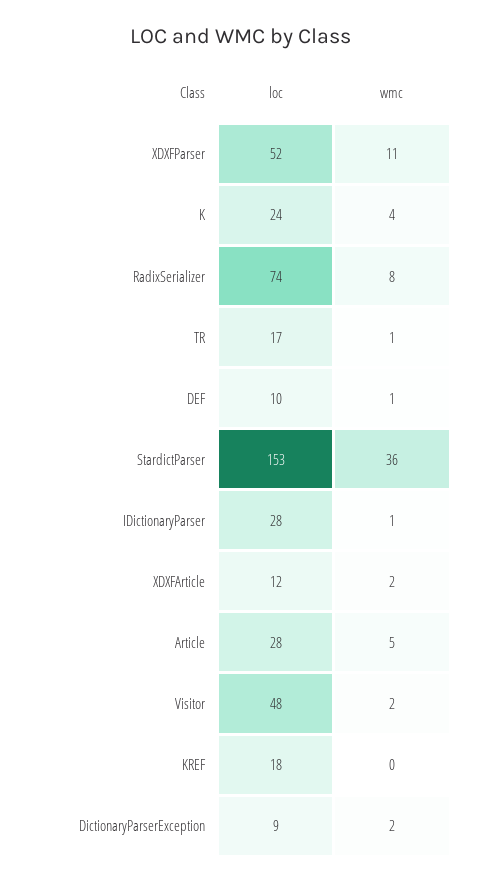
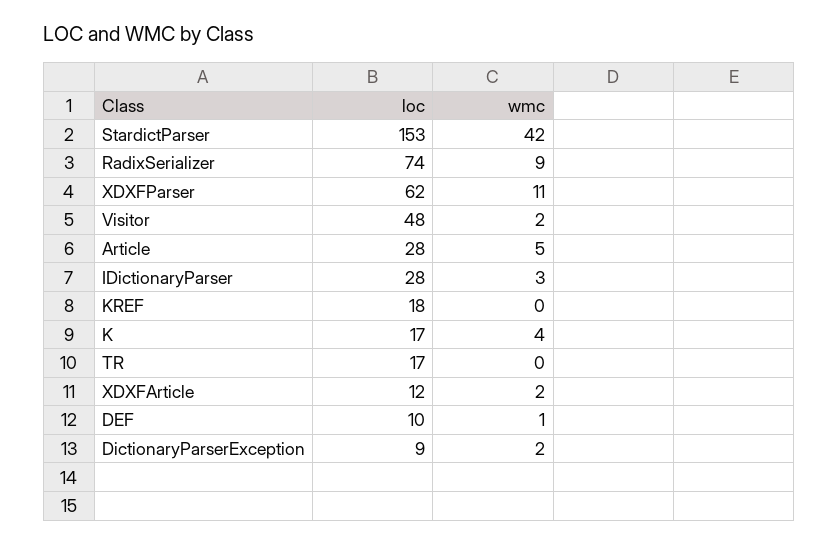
  {
    "loc": {
-     "XDXFParser": 52,
+     "XDXFParser": 62,
-     "K": 24,
+     "K": 17,
      "RadixSerializer": 74,
      "TR": 17,
      "DEF": 10,
      "StardictParser": 153,
      "IDictionaryParser": 28,
      "XDXFArticle": 12,
      "Article": 28,
      "Visitor": 48,
      "KREF": 18,
      "DictionaryParserException": 9
    },
    "wmc": {
      "XDXFParser": 11,
      "K": 4,
-     "RadixSerializer": 8,
+     "RadixSerializer": 9,
-     "TR": 1,
+     "TR": 0,
      "DEF": 1,
-     "StardictParser": 36,
+     "StardictParser": 42,
-     "IDictionaryParser": 1,
+     "IDictionaryParser": 3,
      "XDXFArticle": 2,
      "Article": 5,
      "Visitor": 2,
      "KREF": 0,
      "DictionaryParserException": 2
    }
  }

